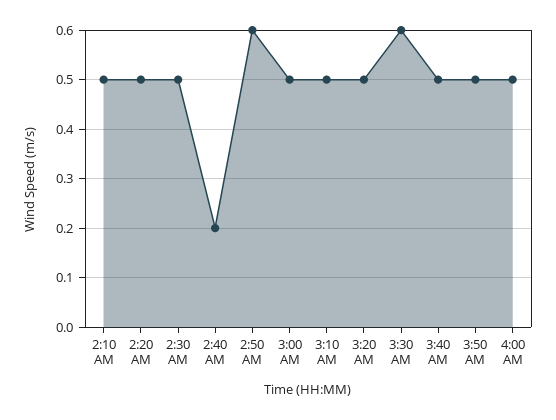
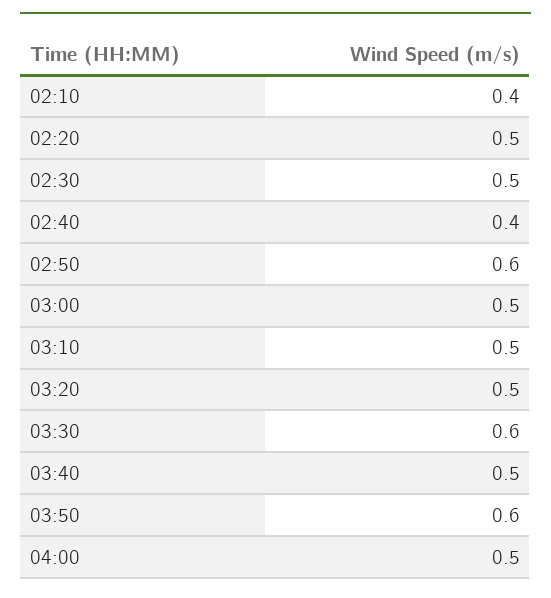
  {
-   "2:10 AM": 0.5,
+   "2:10 AM": 0.4,
    "2:20 AM": 0.5,
    "2:30 AM": 0.5,
-   "2:40 AM": 0.2,
+   "2:40 AM": 0.4,
    "2:50 AM": 0.6,
    "3:00 AM": 0.5,
    "3:10 AM": 0.5,
    "3:20 AM": 0.5,
    "3:30 AM": 0.6,
    "3:40 AM": 0.5,
-   "3:50 AM": 0.5,
+   "3:50 AM": 0.6,
    "4:00 AM": 0.5
  }

